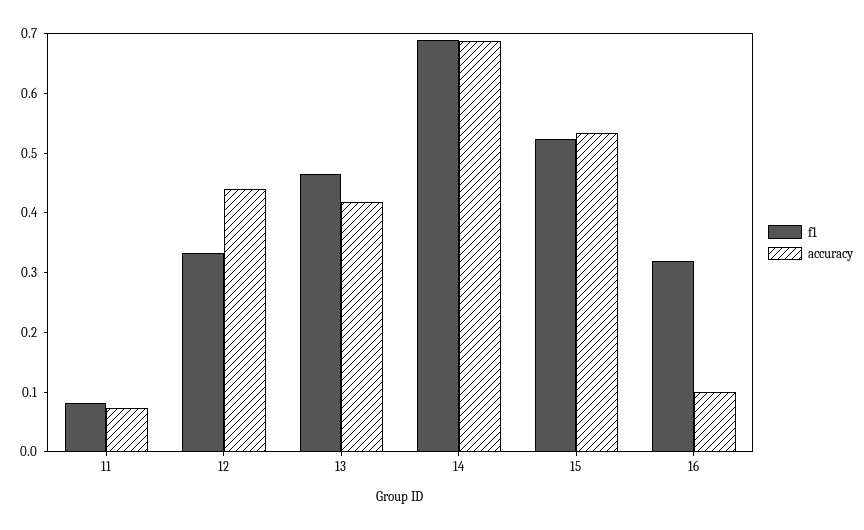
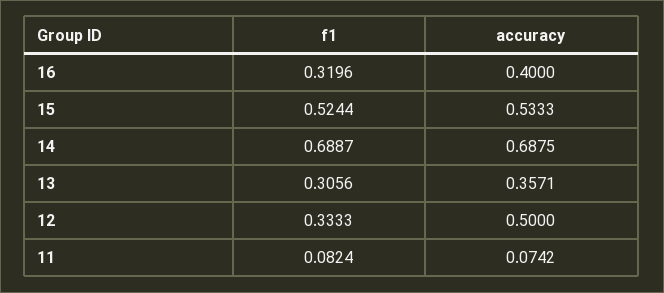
  {
    "f1": {
      "11": 0.0824,
      "12": 0.3333,
-     "13": 0.46,
+     "13": 0.3056,
      "14": 0.6887,
      "15": 0.5244,
      "16": 0.3196
    },
    "accuracy": {
      "11": 0.0742,
-     "12": 0.44,
+     "12": 0.5,
-     "13": 0.42,
+     "13": 0.3571,
      "14": 0.6875,
      "15": 0.5333,
-     "16": 0.1
+     "16": 0.4
    }
  }

